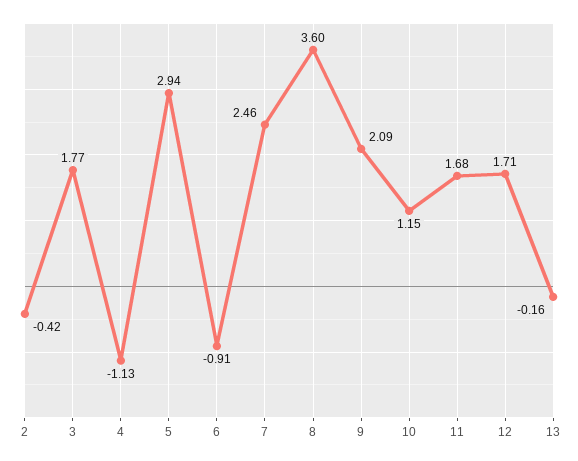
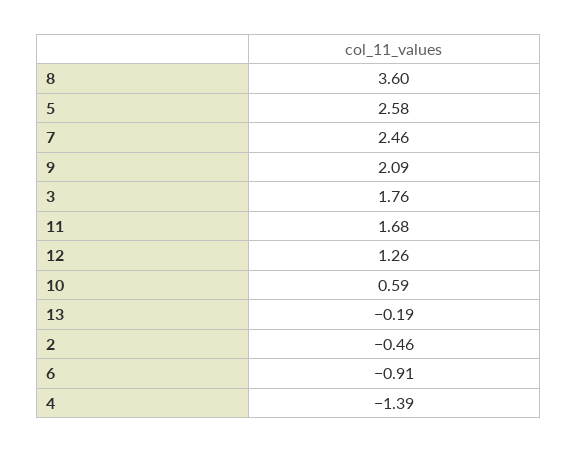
  {
-   "2": -0.42,
+   "2": -0.46,
-   "3": 1.77,
+   "3": 1.76,
-   "4": -1.13,
+   "4": -1.39,
-   "5": 2.94,
+   "5": 2.58,
    "6": -0.91,
    "7": 2.46,
    "8": 3.6,
    "9": 2.09,
-   "10": 1.15,
+   "10": 0.59,
    "11": 1.68,
-   "12": 1.71,
+   "12": 1.26,
-   "13": -0.16
+   "13": -0.19
  }

